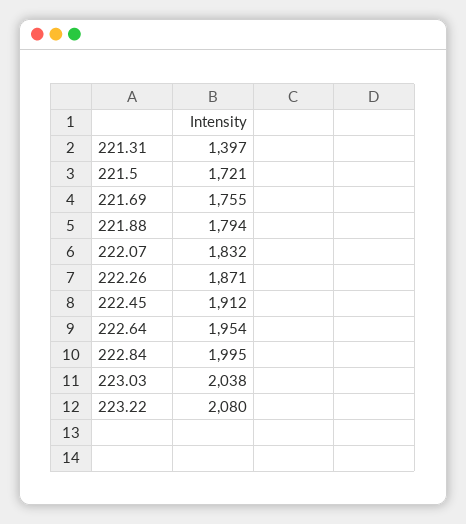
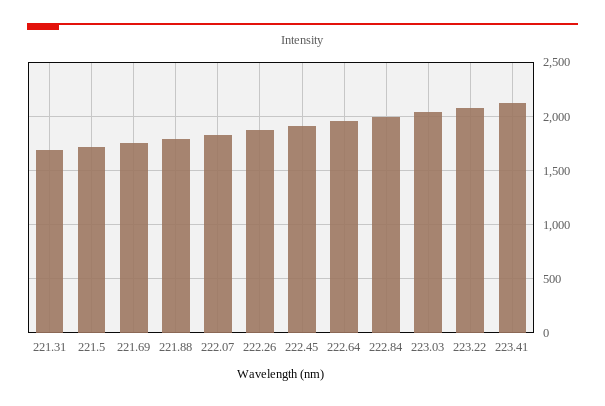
  {
-   "221.31": 1397,
+   "221.31": 1700,
    "221.5": 1721,
    "221.69": 1755,
    "221.88": 1794,
    "222.07": 1832,
    "222.26": 1871,
    "222.45": 1912,
    "222.64": 1954,
    "222.84": 1995,
    "223.03": 2038,
-   "223.22": 2080
+   "223.22": 2080,
+   "223.41": 2100
  }

